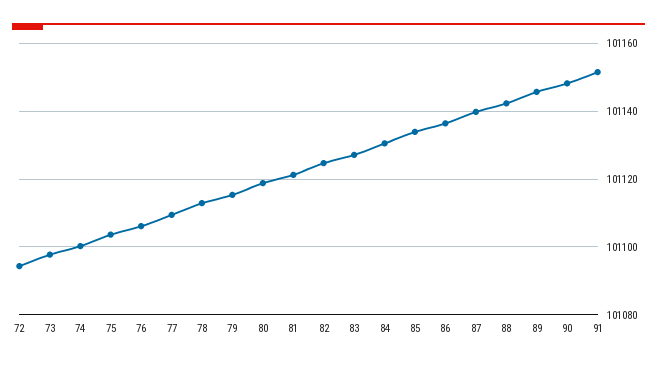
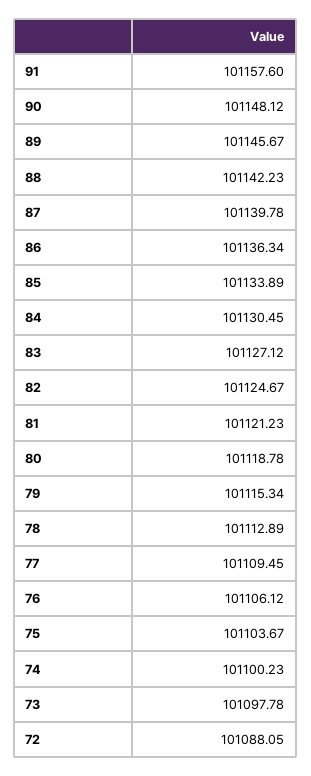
  {
-   "72": 101094,
+   "72": 101088.05,
    "73": 101097.78,
    "74": 101100.23,
    "75": 101103.67,
    "76": 101106.12,
    "77": 101109.45,
    "78": 101112.89,
    "79": 101115.34,
    "80": 101118.78,
    "81": 101121.23,
    "82": 101124.67,
    "83": 101127.12,
    "84": 101130.45,
    "85": 101133.89,
    "86": 101136.34,
    "87": 101139.78,
    "88": 101142.23,
    "89": 101145.67,
    "90": 101148.12,
-   "91": 101152
+   "91": 101157.6
  }

